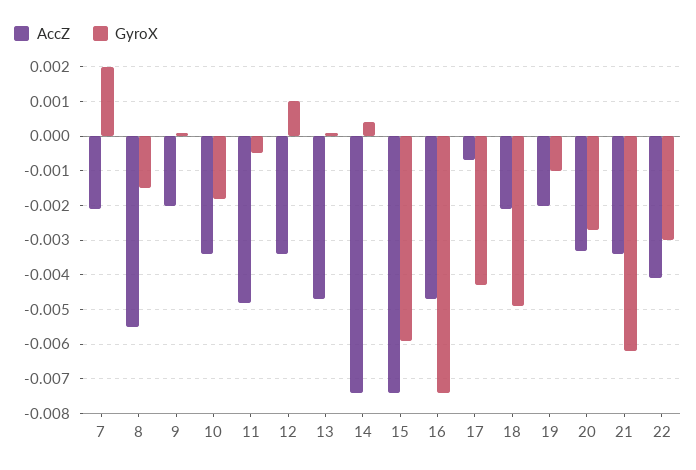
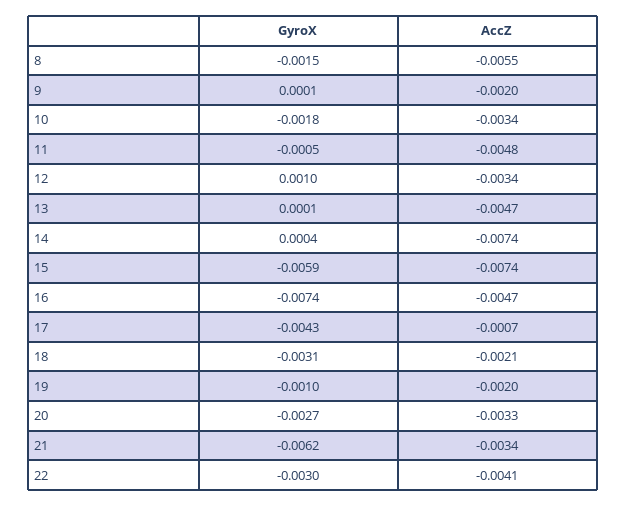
  {
    "AccZ": {
-     "7": -0.002,
      "8": -0.0055,
      "9": -0.002,
      "10": -0.0034,
      "11": -0.0048,
      "12": -0.0034,
      "13": -0.0047,
      "14": -0.0074,
      "15": -0.0074,
      "16": -0.0047,
      "17": -0.0007,
      "18": -0.0021,
      "19": -0.002,
      "20": -0.0033,
      "21": -0.0034,
      "22": -0.0041
    },
    "GyroX": {
-     "7": 0.002,
      "8": -0.0015,
      "9": 0.0001,
      "10": -0.0018,
      "11": -0.0005,
      "12": 0.001,
      "13": 0.0001,
      "14": 0.0004,
      "15": -0.0059,
      "16": -0.0074,
      "17": -0.0043,
-     "18": -0.005,
+     "18": -0.0031,
      "19": -0.001,
      "20": -0.0027,
      "21": -0.0062,
      "22": -0.003
    }
  }

